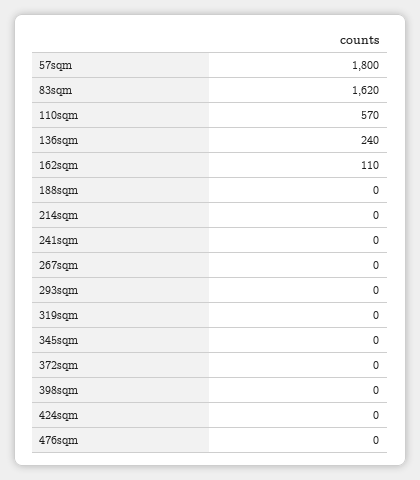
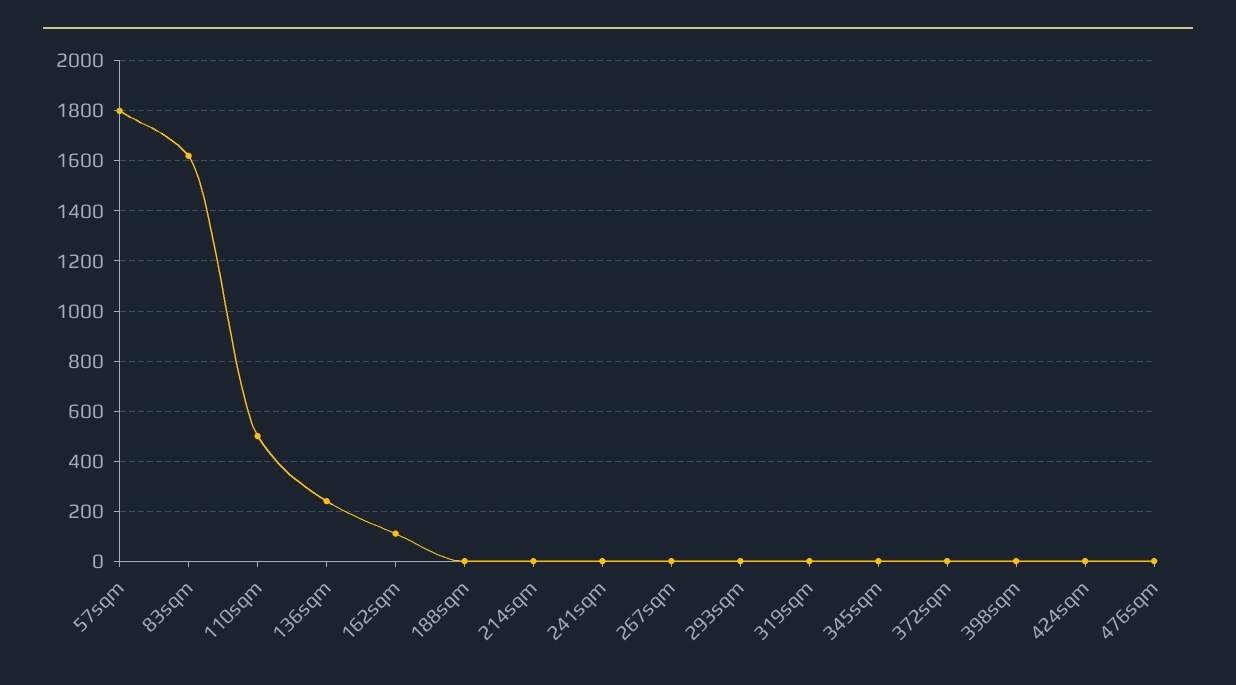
  {
    "57sqm": 1800,
    "83sqm": 1620,
-   "110sqm": 570,
+   "110sqm": 500,
    "136sqm": 240,
    "162sqm": 110,
    "188sqm": 0,
    "214sqm": 0,
    "241sqm": 0,
    "267sqm": 0,
    "293sqm": 0,
    "319sqm": 0,
    "345sqm": 0,
    "372sqm": 0,
    "398sqm": 0,
    "424sqm": 0,
    "476sqm": 0
  }

